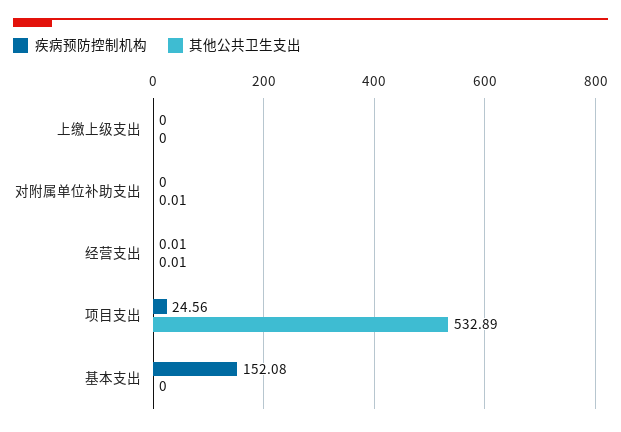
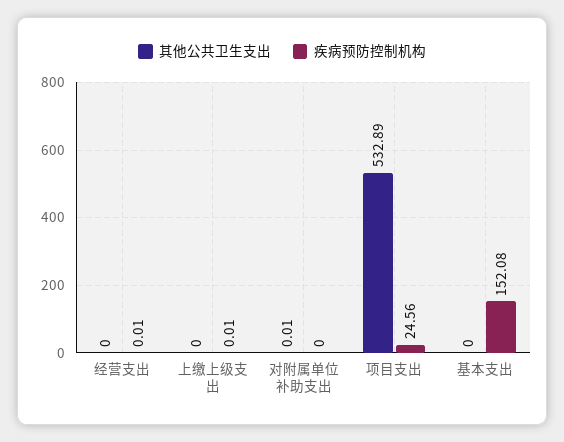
  {
    "疾病预防控制机构": {
-     "上缴上级支出": 0,
+     "上缴上级支出": 0.01,
      "对附属单位补助支出": 0,
      "经营支出": 0.01,
      "项目支出": 24.56,
      "基本支出": 152.08
    },
    "其他公共卫生支出": {
      "上缴上级支出": 0,
      "对附属单位补助支出": 0.01,
-     "经营支出": 0.01,
+     "经营支出": 0,
      "项目支出": 532.89,
      "基本支出": 0
    }
  }

